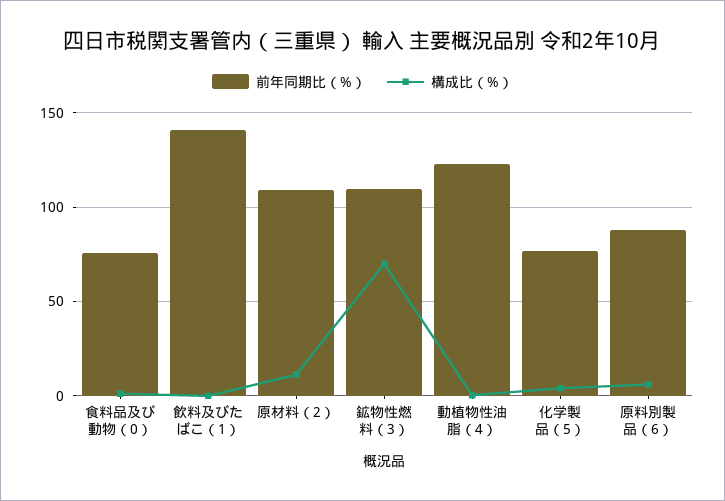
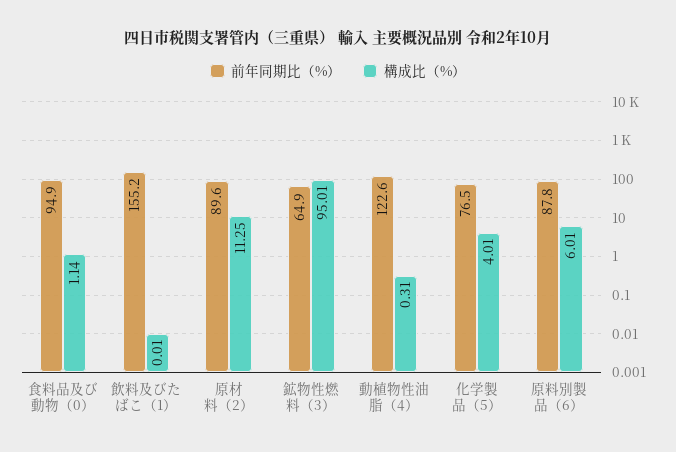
  {
    "前年同期比（%）": {
-     "食料品及び動物（0）": 75,
+     "食料品及び動物（0）": 94.9,
-     "飲料及びたばこ（1）": 140,
+     "飲料及びたばこ（1）": 155.2,
-     "原材料（2）": 110,
+     "原材料（2）": 89.6,
-     "鉱物性燃料（3）": 110,
+     "鉱物性燃料（3）": 64.9,
      "動植物性油脂（4）": 122.6,
      "化学製品（5）": 76.5,
      "原料別製品（6）": 87.8
    },
    "構成比（%）": {
      "食料品及び動物（0）": 1.14,
      "飲料及びたばこ（1）": 0.01,
      "原材料（2）": 11.25,
-     "鉱物性燃料（3）": 70,
+     "鉱物性燃料（3）": 95.01,
      "動植物性油脂（4）": 0.31,
      "化学製品（5）": 4.01,
      "原料別製品（6）": 6.01
    }
  }

